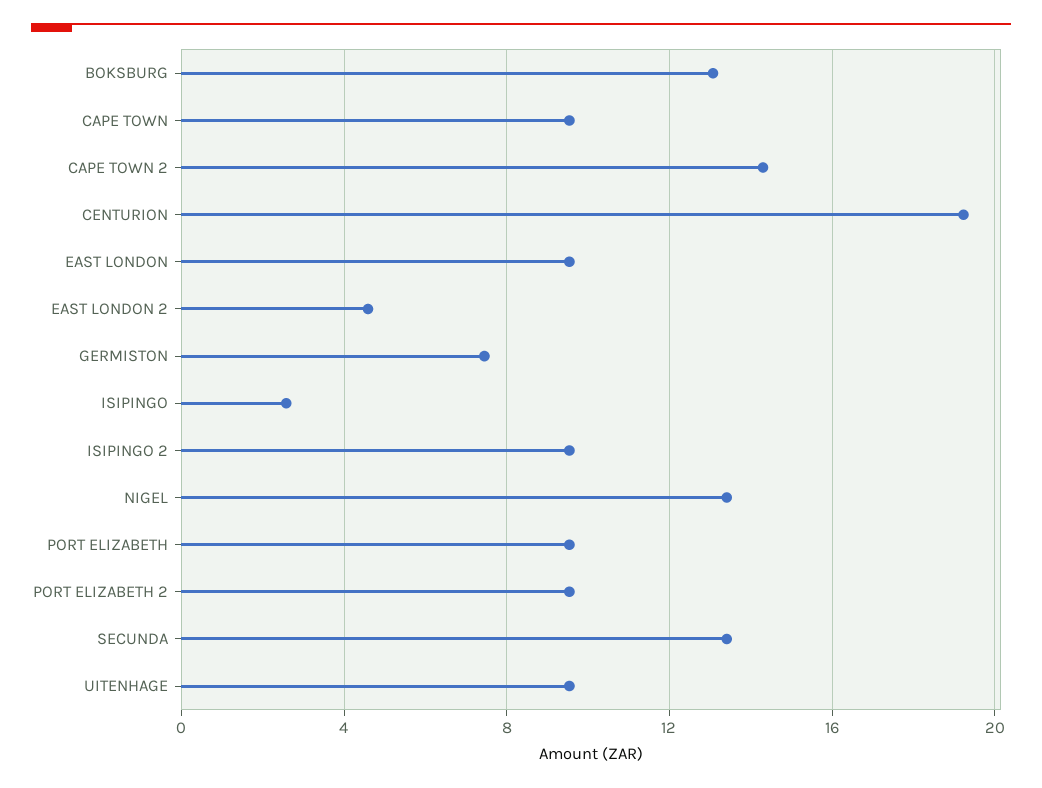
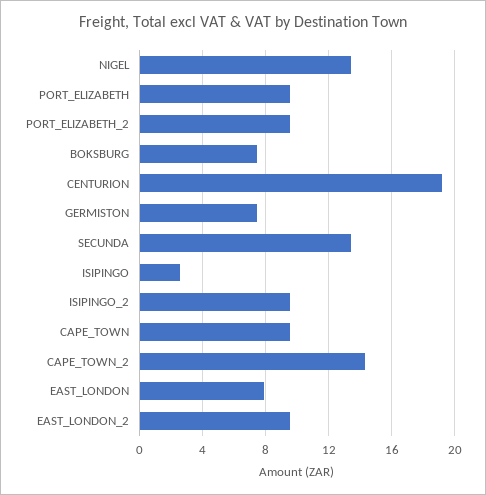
  {
-   "BOKSBURG": 13,
+   "BOKSBURG": 7.5,
    "CAPE TOWN": 9.5,
    "CAPE TOWN 2": 14.5,
    "CENTURION": 19,
-   "EAST LONDON": 9.5,
+   "EAST LONDON": 8,
-   "EAST LONDON 2": 4.5,
+   "EAST LONDON 2": 9.5,
    "GERMISTON": 7.5,
    "ISIPINGO": 2.5,
    "ISIPINGO 2": 9.5,
    "NIGEL": 13.5,
    "PORT ELIZABETH": 9.5,
    "PORT ELIZABETH 2": 9.5,
-   "SECUNDA": 13.5,
+   "SECUNDA": 13.5
-   "UITENHAGE": 9.5
  }

